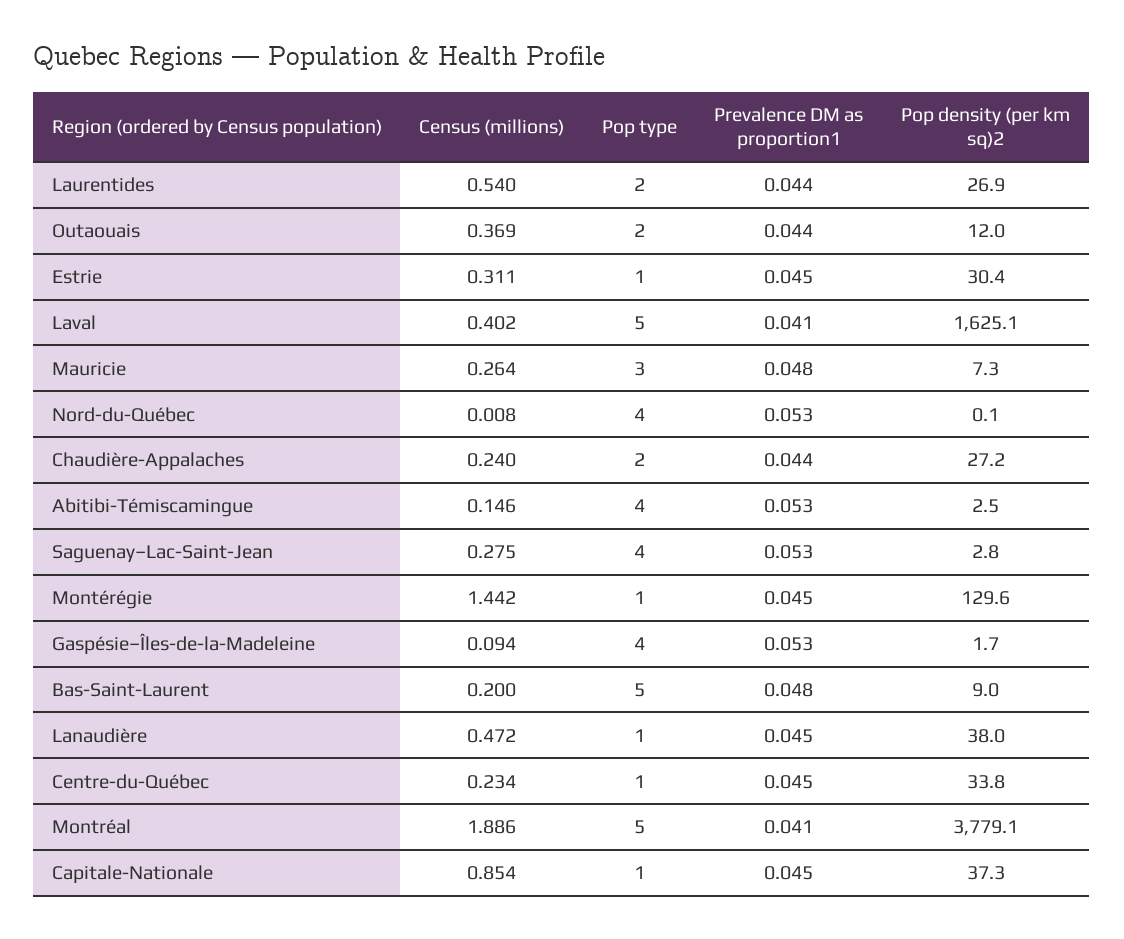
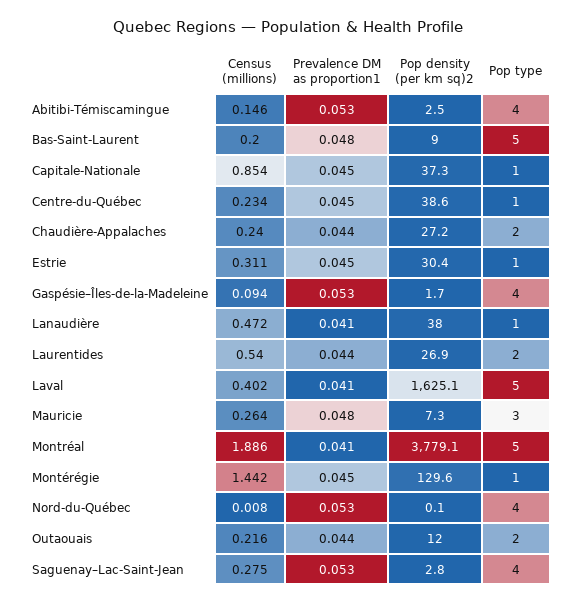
  {
    "Census (millions)": {
      "Laurentides": 0.54,
-     "Outaouais": 0.369,
+     "Outaouais": 0.216,
      "Estrie": 0.311,
      "Laval": 0.402,
      "Mauricie": 0.264,
      "Nord-du-Québec": 0.008,
      "Chaudière-Appalaches": 0.24,
      "Abitibi-Témiscamingue": 0.146,
      "Saguenay–Lac-Saint-Jean": 0.275,
      "Montérégie": 1.442,
      "Gaspésie–Îles-de-la-Madeleine": 0.094,
      "Bas-Saint-Laurent": 0.2,
      "Lanaudière": 0.472,
      "Centre-du-Québec": 0.234,
      "Montréal": 1.886,
      "Capitale-Nationale": 0.854
    },
    "Pop type": {
      "Laurentides": 2,
      "Outaouais": 2,
      "Estrie": 1,
      "Laval": 5,
      "Mauricie": 3,
      "Nord-du-Québec": 4,
      "Chaudière-Appalaches": 2,
      "Abitibi-Témiscamingue": 4,
      "Saguenay–Lac-Saint-Jean": 4,
      "Montérégie": 1,
      "Gaspésie–Îles-de-la-Madeleine": 4,
      "Bas-Saint-Laurent": 5,
      "Lanaudière": 1,
      "Centre-du-Québec": 1,
      "Montréal": 5,
      "Capitale-Nationale": 1
    },
    "Prevalence DM as proportion1": {
      "Laurentides": 0.044,
      "Outaouais": 0.044,
      "Estrie": 0.045,
      "Laval": 0.041,
      "Mauricie": 0.048,
      "Nord-du-Québec": 0.053,
      "Chaudière-Appalaches": 0.044,
      "Abitibi-Témiscamingue": 0.053,
      "Saguenay–Lac-Saint-Jean": 0.053,
      "Montérégie": 0.045,
      "Gaspésie–Îles-de-la-Madeleine": 0.053,
      "Bas-Saint-Laurent": 0.048,
-     "Lanaudière": 0.045,
+     "Lanaudière": 0.041,
      "Centre-du-Québec": 0.045,
      "Montréal": 0.041,
      "Capitale-Nationale": 0.045
    },
    "Pop density (per km sq)2": {
      "Laurentides": 26.9,
      "Outaouais": 12,
      "Estrie": 30.4,
      "Laval": 1625.1,
      "Mauricie": 7.3,
      "Nord-du-Québec": 0.1,
      "Chaudière-Appalaches": 27.2,
      "Abitibi-Témiscamingue": 2.5,
      "Saguenay–Lac-Saint-Jean": 2.8,
      "Montérégie": 129.6,
      "Gaspésie–Îles-de-la-Madeleine": 1.7,
      "Bas-Saint-Laurent": 9,
      "Lanaudière": 38,
-     "Centre-du-Québec": 33.8,
+     "Centre-du-Québec": 38.6,
      "Montréal": 3779.1,
      "Capitale-Nationale": 37.3
    }
  }

